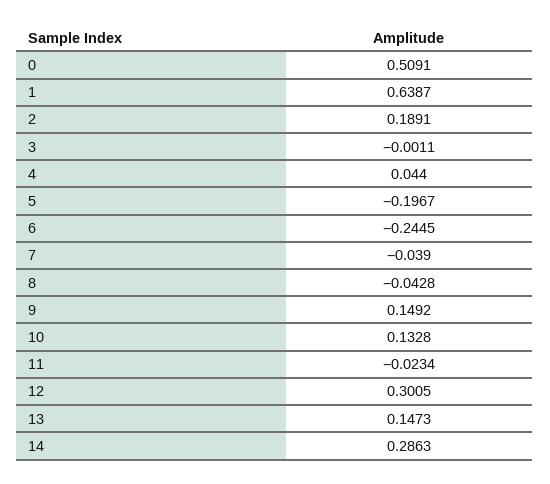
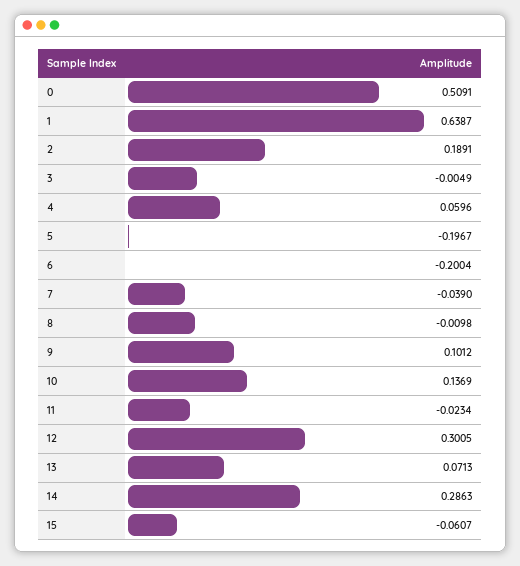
  {
    "0": 0.5091,
    "1": 0.6387,
    "2": 0.1891,
-   "3": -0.0011,
+   "3": -0.0049,
-   "4": 0.044,
+   "4": 0.0596,
    "5": -0.1967,
-   "6": -0.2445,
+   "6": -0.2004,
    "7": -0.039,
-   "8": -0.0428,
+   "8": -0.0098,
-   "9": 0.1492,
+   "9": 0.1012,
-   "10": 0.1328,
+   "10": 0.1369,
    "11": -0.0234,
    "12": 0.3005,
-   "13": 0.1473,
+   "13": 0.0713,
-   "14": 0.2863
+   "14": 0.2863,
+   "15": -0.0607
  }

